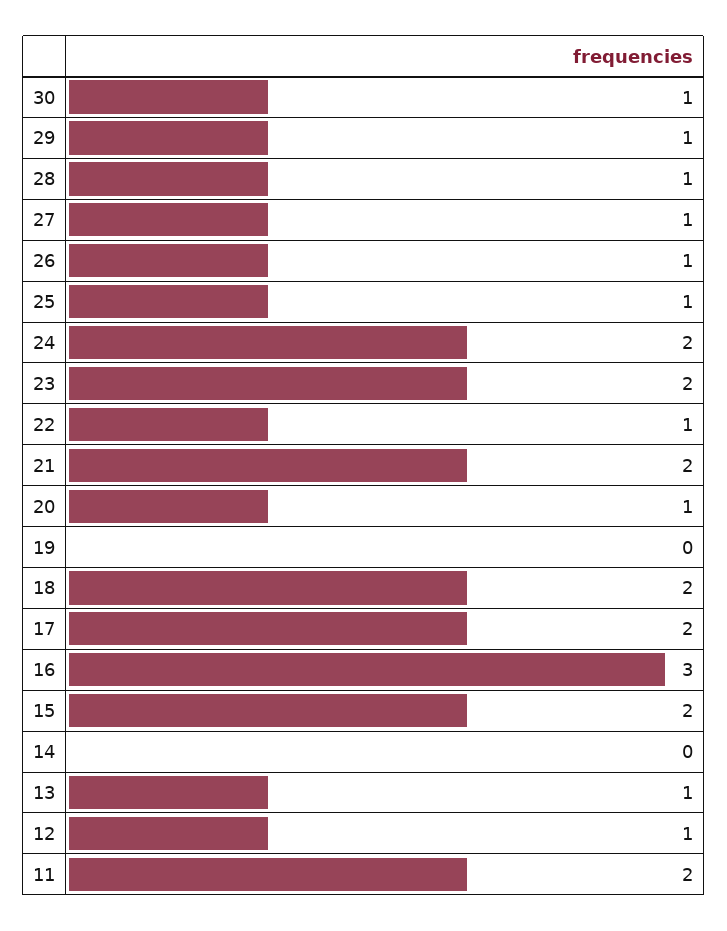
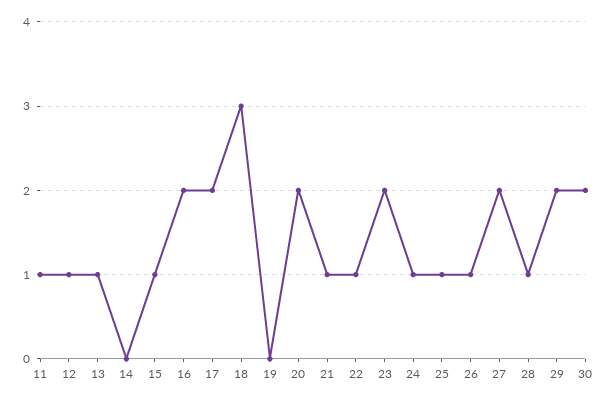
  {
-   "30": 1,
+   "30": 2,
-   "29": 1,
+   "29": 2,
    "28": 1,
-   "27": 1,
+   "27": 2,
    "26": 1,
    "25": 1,
-   "24": 2,
+   "24": 1,
    "23": 2,
    "22": 1,
-   "21": 2,
+   "21": 1,
-   "20": 1,
+   "20": 2,
    "19": 0,
-   "18": 2,
+   "18": 3,
    "17": 2,
-   "16": 3,
+   "16": 2,
-   "15": 2,
+   "15": 1,
    "14": 0,
    "13": 1,
    "12": 1,
-   "11": 2
+   "11": 1
  }

